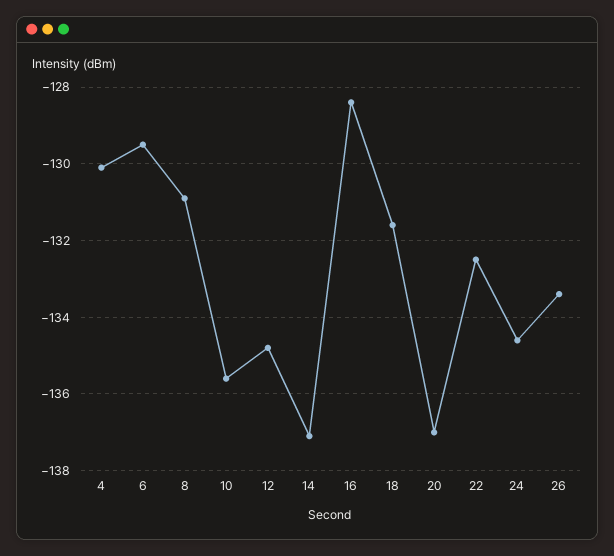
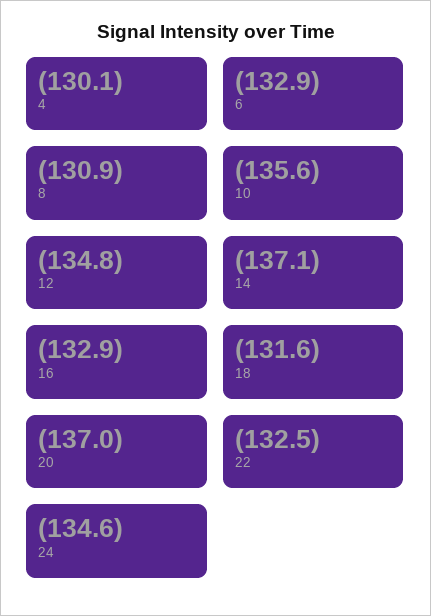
  {
    "4": -130.1,
-   "6": -129.5,
+   "6": -132.9,
    "8": -130.9,
    "10": -135.6,
    "12": -134.8,
    "14": -137.1,
-   "16": -128.5,
+   "16": -132.9,
    "18": -131.6,
    "20": -137,
    "22": -132.5,
-   "24": -134.6,
+   "24": -134.6
-   "26": -133.5
  }

